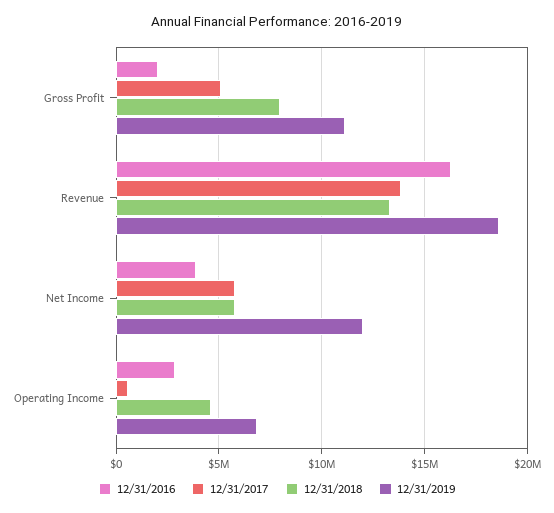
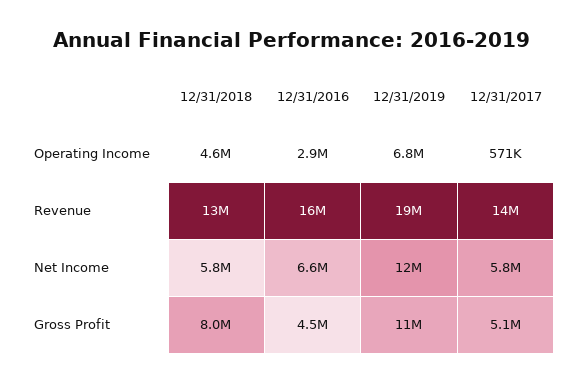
  {
    "12/31/2016": {
-     "Gross Profit": 2000000,
+     "Gross Profit": 4500000,
      "Revenue": 16000000,
-     "Net Income": 4000000,
+     "Net Income": 6600000,
      "Operating Income": 2900000
    },
    "12/31/2017": {
      "Gross Profit": 5100000,
      "Revenue": 14000000,
      "Net Income": 5800000,
      "Operating Income": 571000
    },
    "12/31/2018": {
      "Gross Profit": 8000000,
      "Revenue": 13000000,
      "Net Income": 5800000,
      "Operating Income": 4600000
    },
    "12/31/2019": {
      "Gross Profit": 11000000,
      "Revenue": 19000000,
      "Net Income": 12000000,
      "Operating Income": 6800000
    }
  }

